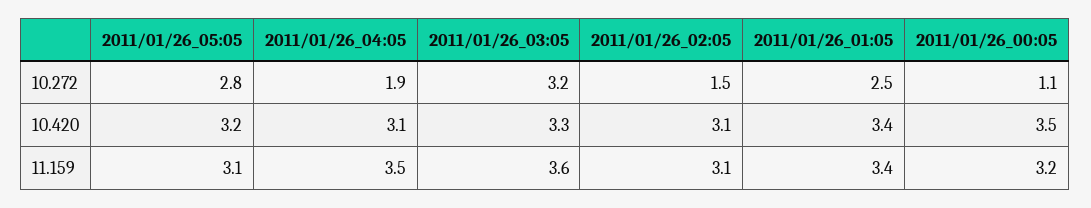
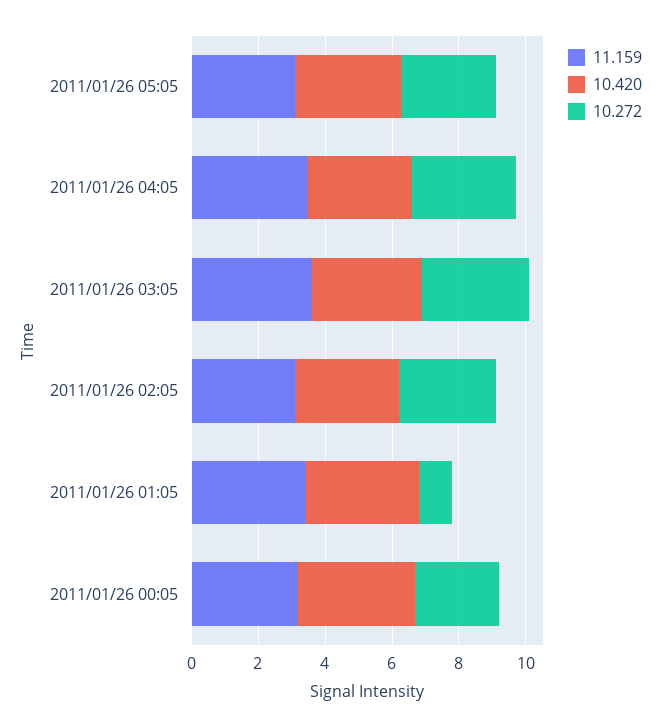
  {
    "10.272": {
      "2011/01/26_05:05": 2.8,
-     "2011/01/26_04:05": 1.9,
+     "2011/01/26_04:05": 3,
      "2011/01/26_03:05": 3.2,
-     "2011/01/26_02:05": 1.5,
+     "2011/01/26_02:05": 3,
-     "2011/01/26_01:05": 2.5,
+     "2011/01/26_01:05": 1,
-     "2011/01/26_00:05": 1.1
+     "2011/01/26_00:05": 2.5
    },
    "10.420": {
      "2011/01/26_05:05": 3.2,
      "2011/01/26_04:05": 3.1,
      "2011/01/26_03:05": 3.3,
      "2011/01/26_02:05": 3.1,
      "2011/01/26_01:05": 3.4,
      "2011/01/26_00:05": 3.5
    },
    "11.159": {
      "2011/01/26_05:05": 3.1,
      "2011/01/26_04:05": 3.5,
      "2011/01/26_03:05": 3.6,
      "2011/01/26_02:05": 3.1,
      "2011/01/26_01:05": 3.4,
      "2011/01/26_00:05": 3.2
    }
  }

